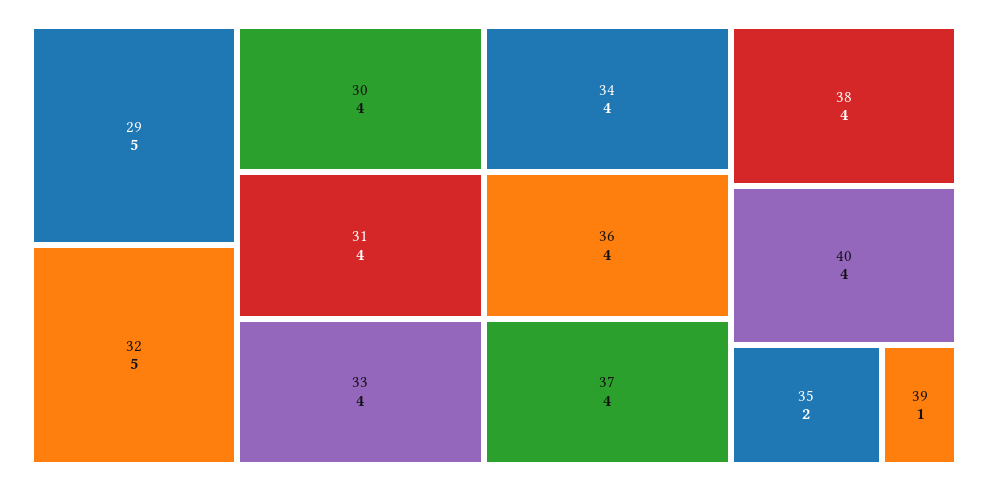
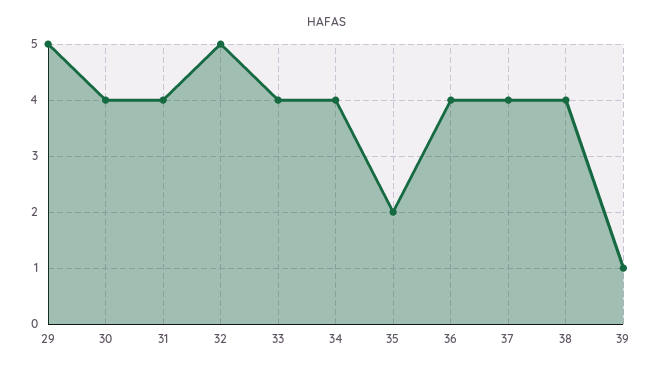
  {
    "29": 5,
    "32": 5,
    "30": 4,
    "31": 4,
    "33": 4,
    "34": 4,
    "36": 4,
    "37": 4,
    "38": 4,
-   "40": 4,
    "35": 2,
    "39": 1
  }

